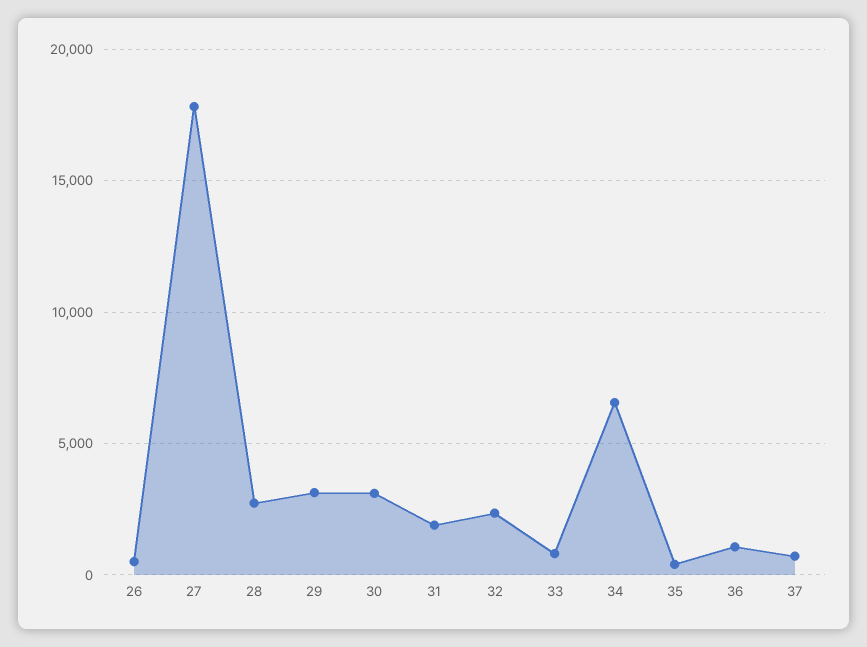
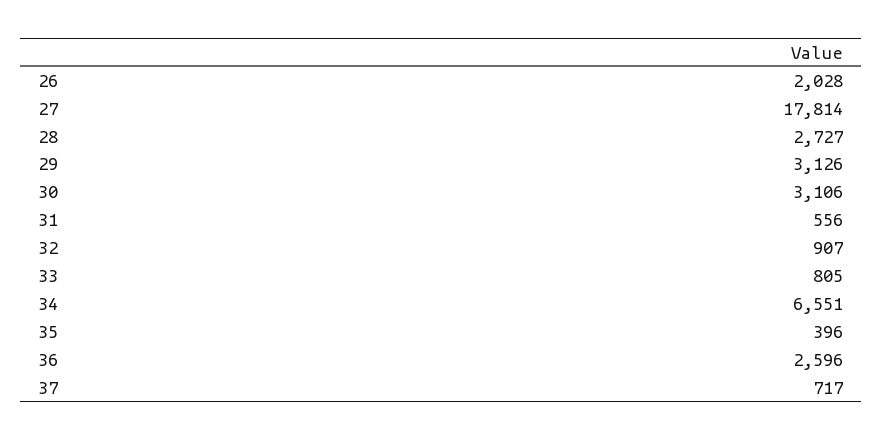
  {
-   "26": 500,
+   "26": 2028,
    "27": 17814,
    "28": 2727,
    "29": 3126,
    "30": 3106,
-   "31": 2000,
+   "31": 556,
-   "32": 2500,
+   "32": 907,
    "33": 805,
    "34": 6551,
    "35": 396,
-   "36": 1000,
+   "36": 2596,
    "37": 717
  }

